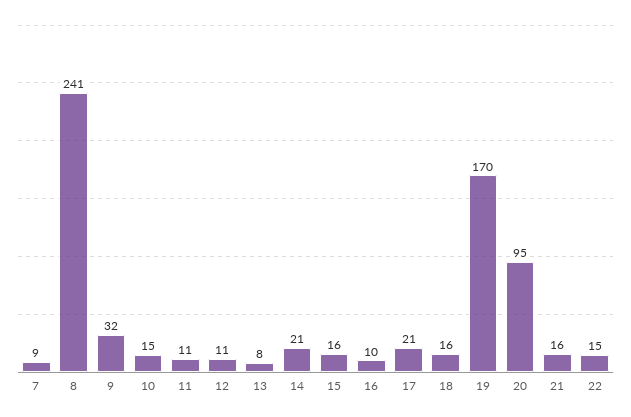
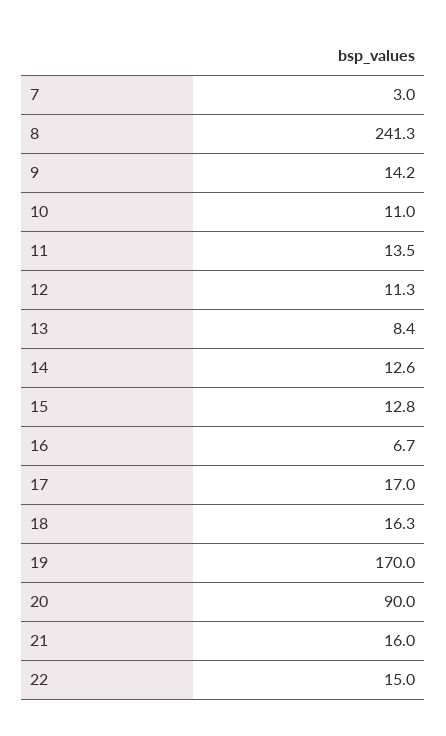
  {
-   "7": 9,
+   "7": 3,
    "8": 241.3,
-   "9": 32,
+   "9": 14.2,
-   "10": 15,
+   "10": 11,
-   "11": 11,
+   "11": 13.5,
    "12": 11.3,
    "13": 8.4,
-   "14": 21,
+   "14": 12.6,
-   "15": 16,
+   "15": 12.8,
-   "16": 10,
+   "16": 6.7,
-   "17": 21,
+   "17": 17,
    "18": 16.3,
    "19": 170,
-   "20": 95,
+   "20": 90,
    "21": 16,
    "22": 15
  }

